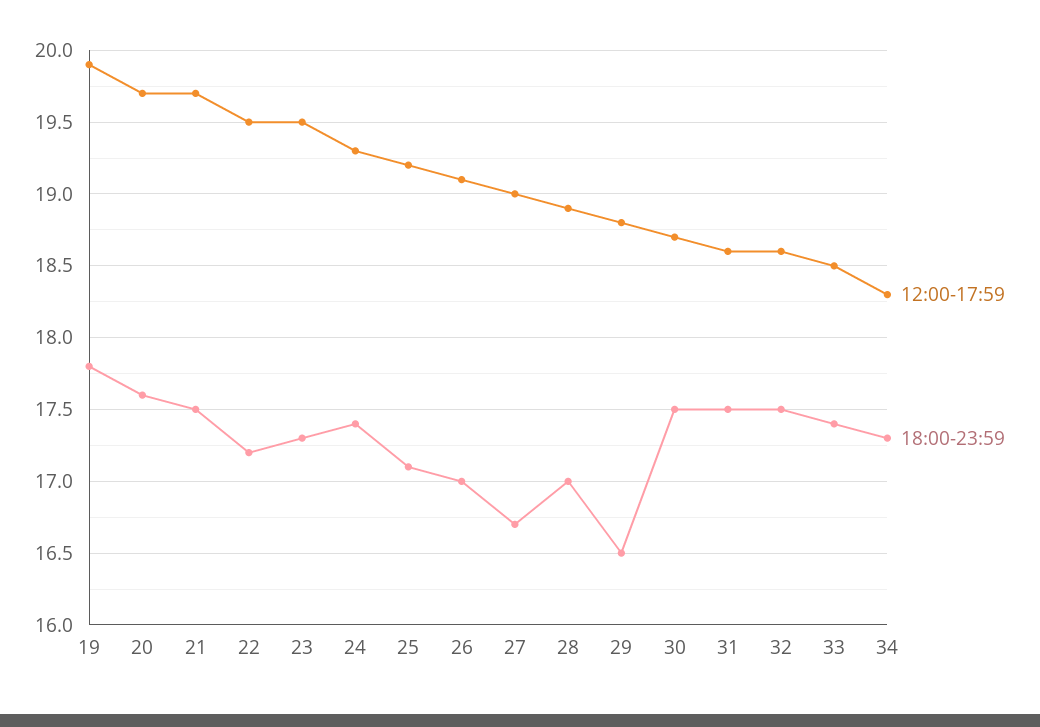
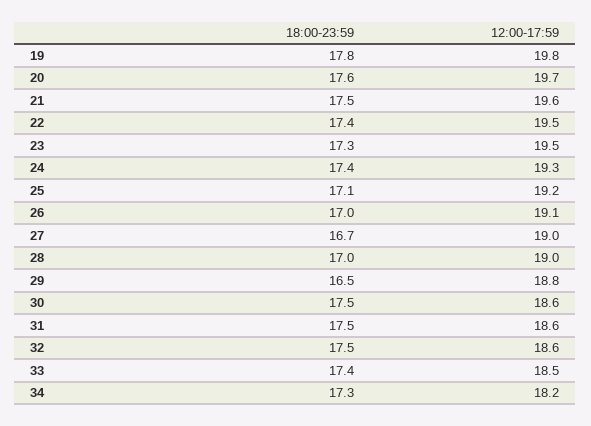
  {
    "12:00-17:59": {
-     "19": 19.9,
+     "19": 19.8,
      "20": 19.7,
-     "21": 19.7,
+     "21": 19.6,
      "22": 19.5,
      "23": 19.5,
      "24": 19.3,
      "25": 19.2,
      "26": 19.1,
      "27": 19,
-     "28": 18.9,
+     "28": 19,
      "29": 18.8,
-     "30": 18.7,
+     "30": 18.6,
      "31": 18.6,
      "32": 18.6,
      "33": 18.5,
-     "34": 18.3
+     "34": 18.2
    },
    "18:00-23:59": {
      "19": 17.8,
      "20": 17.6,
      "21": 17.5,
-     "22": 17.2,
+     "22": 17.4,
      "23": 17.3,
      "24": 17.4,
      "25": 17.1,
      "26": 17,
      "27": 16.7,
      "28": 17,
      "29": 16.5,
      "30": 17.5,
      "31": 17.5,
      "32": 17.5,
      "33": 17.4,
      "34": 17.3
    }
  }

